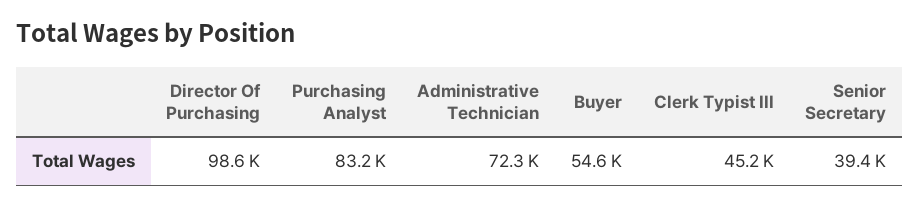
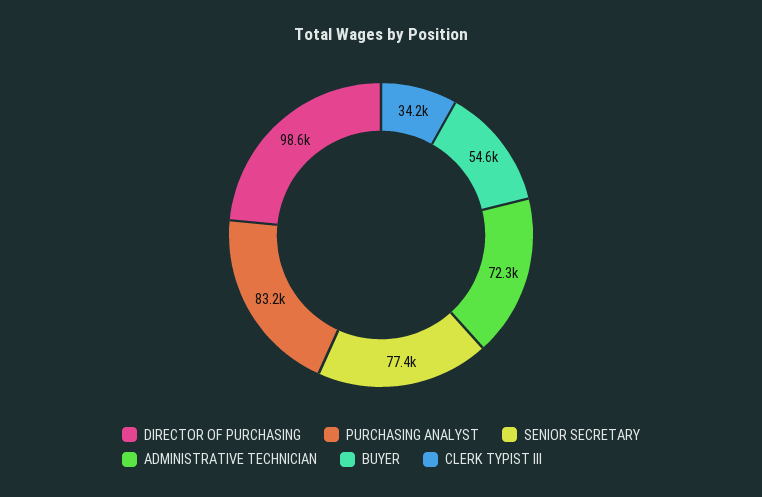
  {
    "Director Of Purchasing": 98600,
    "Purchasing Analyst": 83200,
    "Administrative Technician": 72300,
    "Buyer": 54600,
-   "Clerk Typist III": 45200,
+   "Clerk Typist III": 34200,
-   "Senior Secretary": 39400
+   "Senior Secretary": 77400
  }

